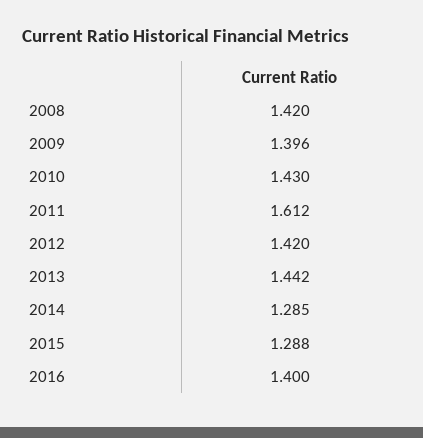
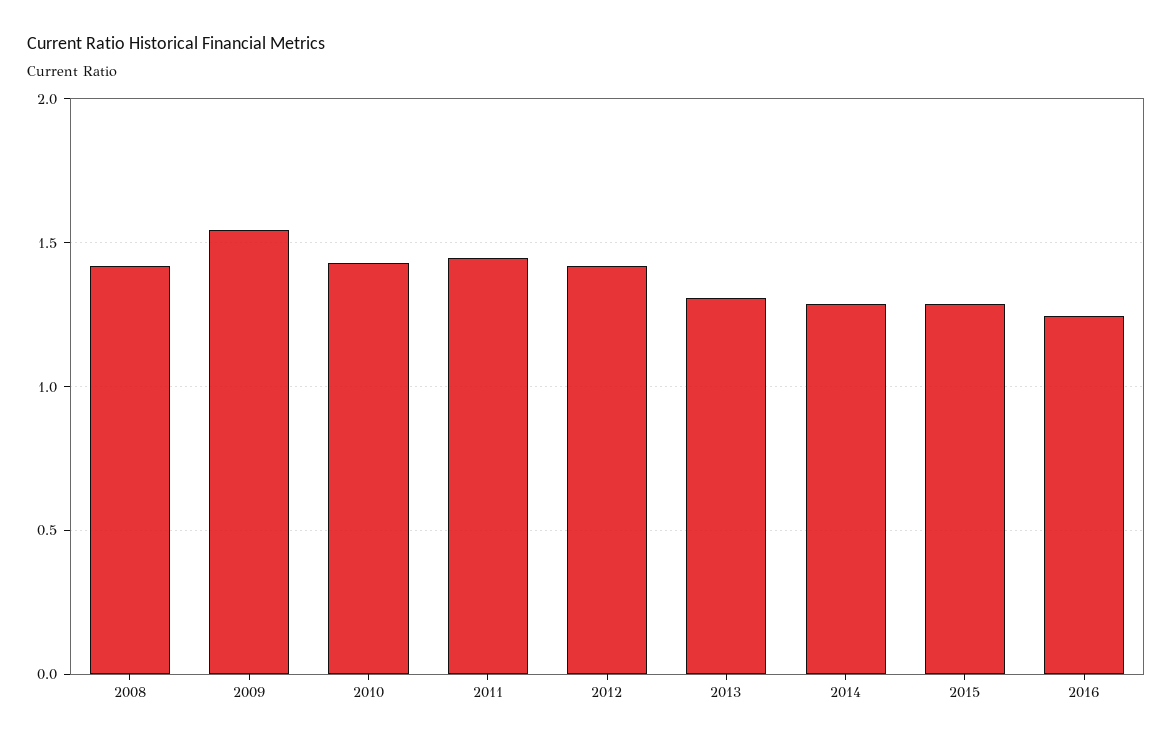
  {
    "2008": 1.42,
-   "2009": 1.396,
+   "2009": 1.55,
    "2010": 1.43,
-   "2011": 1.612,
+   "2011": 1.45,
    "2012": 1.42,
-   "2013": 1.442,
+   "2013": 1.3,
    "2014": 1.285,
    "2015": 1.288,
-   "2016": 1.4
+   "2016": 1.25
  }

